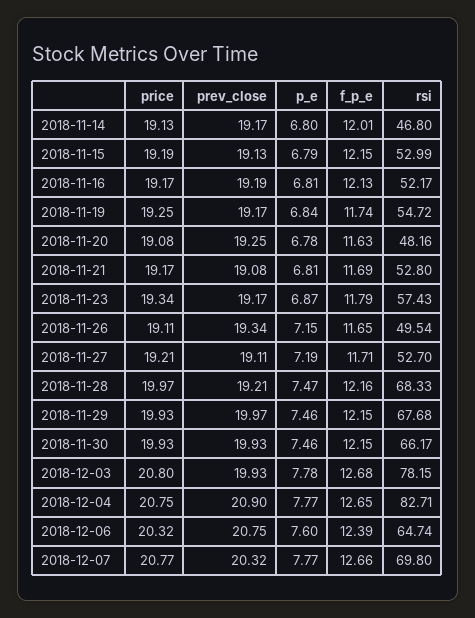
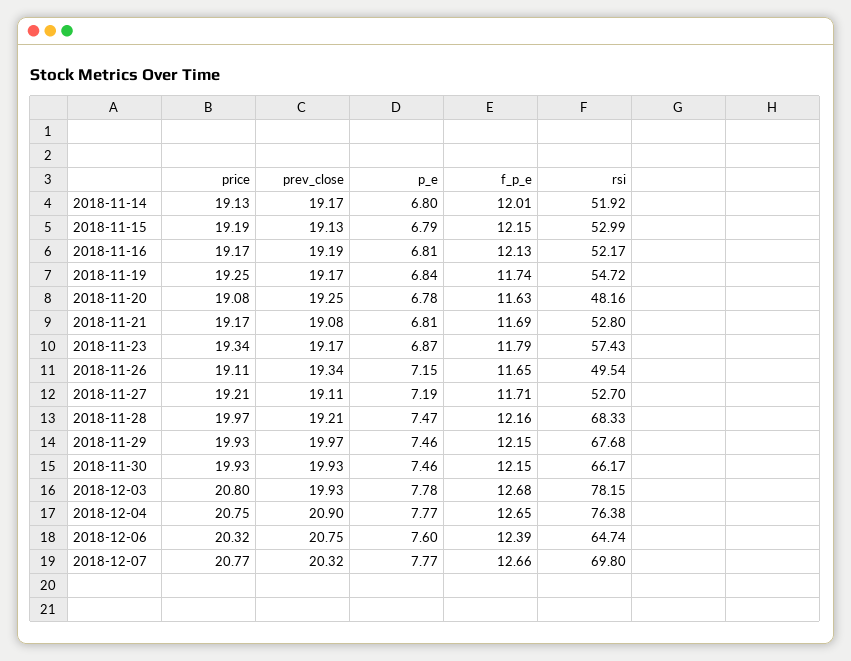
  {
    "price": {
      "2018-11-14": 19.13,
      "2018-11-15": 19.19,
      "2018-11-16": 19.17,
      "2018-11-19": 19.25,
      "2018-11-20": 19.08,
      "2018-11-21": 19.17,
      "2018-11-23": 19.34,
      "2018-11-26": 19.11,
      "2018-11-27": 19.21,
      "2018-11-28": 19.97,
      "2018-11-29": 19.93,
      "2018-11-30": 19.93,
      "2018-12-03": 20.8,
      "2018-12-04": 20.75,
      "2018-12-06": 20.32,
      "2018-12-07": 20.77
    },
    "prev_close": {
      "2018-11-14": 19.17,
      "2018-11-15": 19.13,
      "2018-11-16": 19.19,
      "2018-11-19": 19.17,
      "2018-11-20": 19.25,
      "2018-11-21": 19.08,
      "2018-11-23": 19.17,
      "2018-11-26": 19.34,
      "2018-11-27": 19.11,
      "2018-11-28": 19.21,
      "2018-11-29": 19.97,
      "2018-11-30": 19.93,
      "2018-12-03": 19.93,
      "2018-12-04": 20.9,
      "2018-12-06": 20.75,
      "2018-12-07": 20.32
    },
    "p_e": {
      "2018-11-14": 6.8,
      "2018-11-15": 6.79,
      "2018-11-16": 6.81,
      "2018-11-19": 6.84,
      "2018-11-20": 6.78,
      "2018-11-21": 6.81,
      "2018-11-23": 6.87,
      "2018-11-26": 7.15,
      "2018-11-27": 7.19,
      "2018-11-28": 7.47,
      "2018-11-29": 7.46,
      "2018-11-30": 7.46,
      "2018-12-03": 7.78,
      "2018-12-04": 7.77,
      "2018-12-06": 7.6,
      "2018-12-07": 7.77
    },
    "f_p_e": {
      "2018-11-14": 12.01,
      "2018-11-15": 12.15,
      "2018-11-16": 12.13,
      "2018-11-19": 11.74,
      "2018-11-20": 11.63,
      "2018-11-21": 11.69,
      "2018-11-23": 11.79,
      "2018-11-26": 11.65,
      "2018-11-27": 11.71,
      "2018-11-28": 12.16,
      "2018-11-29": 12.15,
      "2018-11-30": 12.15,
      "2018-12-03": 12.68,
      "2018-12-04": 12.65,
      "2018-12-06": 12.39,
      "2018-12-07": 12.66
    },
    "rsi": {
-     "2018-11-14": 46.8,
+     "2018-11-14": 51.92,
      "2018-11-15": 52.99,
      "2018-11-16": 52.17,
      "2018-11-19": 54.72,
      "2018-11-20": 48.16,
      "2018-11-21": 52.8,
      "2018-11-23": 57.43,
      "2018-11-26": 49.54,
      "2018-11-27": 52.7,
      "2018-11-28": 68.33,
      "2018-11-29": 67.68,
      "2018-11-30": 66.17,
      "2018-12-03": 78.15,
-     "2018-12-04": 82.71,
+     "2018-12-04": 76.38,
      "2018-12-06": 64.74,
      "2018-12-07": 69.8
    }
  }

